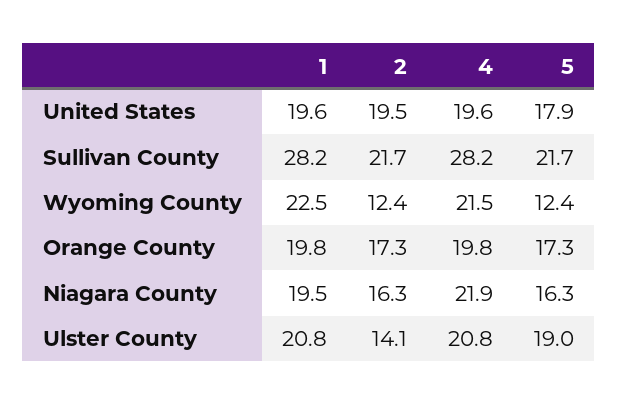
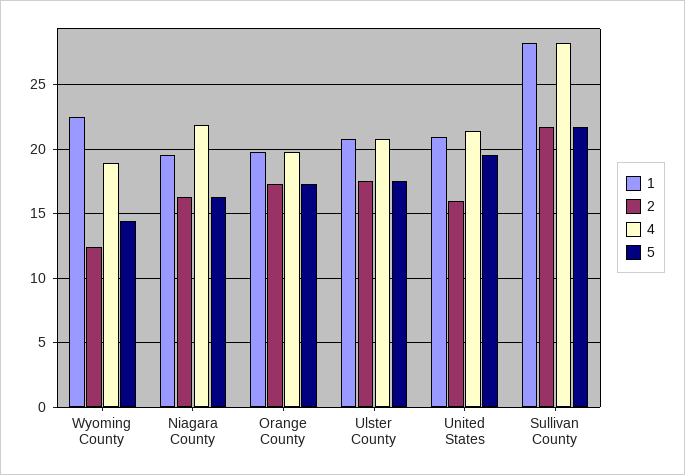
  {
    "1": {
-     "United States": 19.6,
+     "United States": 21,
      "Sullivan County": 28.2,
      "Wyoming County": 22.5,
      "Orange County": 19.8,
      "Niagara County": 19.5,
      "Ulster County": 20.8
    },
    "2": {
-     "United States": 19.5,
+     "United States": 16,
      "Sullivan County": 21.7,
      "Wyoming County": 12.4,
      "Orange County": 17.3,
      "Niagara County": 16.3,
-     "Ulster County": 14.1
+     "Ulster County": 17.5
    },
    "4": {
-     "United States": 19.6,
+     "United States": 21.5,
      "Sullivan County": 28.2,
-     "Wyoming County": 21.5,
+     "Wyoming County": 19,
      "Orange County": 19.8,
      "Niagara County": 21.9,
      "Ulster County": 20.8
    },
    "5": {
-     "United States": 17.9,
+     "United States": 19.5,
      "Sullivan County": 21.7,
-     "Wyoming County": 12.4,
+     "Wyoming County": 14.5,
      "Orange County": 17.3,
      "Niagara County": 16.3,
-     "Ulster County": 19
+     "Ulster County": 17.5
    }
  }

